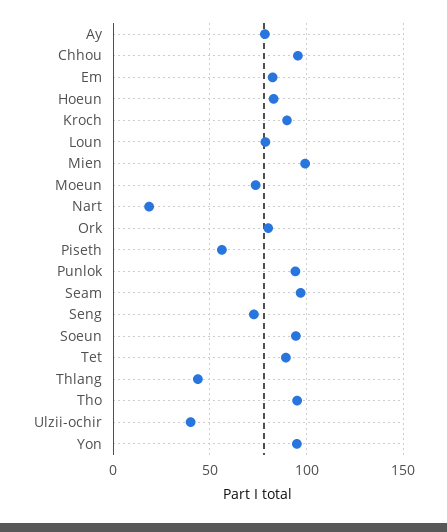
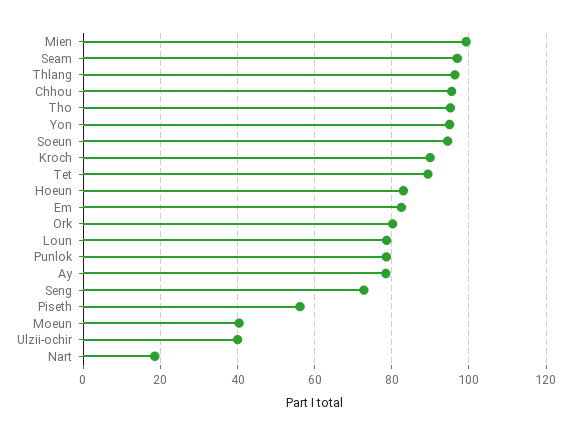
  {
    "Ay": 78,
    "Chhou": 96,
    "Em": 82,
    "Hoeun": 82,
    "Kroch": 90,
    "Loun": 78,
    "Mien": 100,
-   "Moeun": 75,
+   "Moeun": 40,
    "Nart": 18,
    "Ork": 80,
    "Piseth": 56,
-   "Punlok": 95,
+   "Punlok": 78,
    "Seam": 96,
    "Seng": 72,
    "Soeun": 94,
    "Tet": 90,
-   "Thlang": 45,
+   "Thlang": 96,
    "Tho": 96,
    "Ulzii-ochir": 40,
    "Yon": 94
  }

